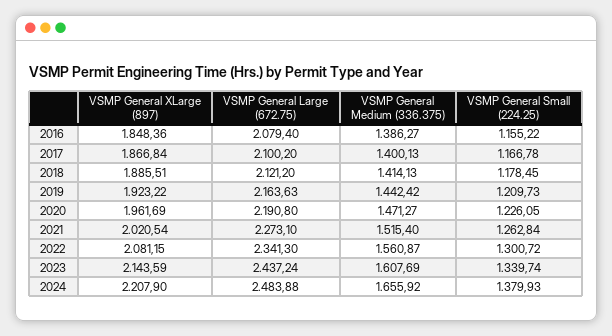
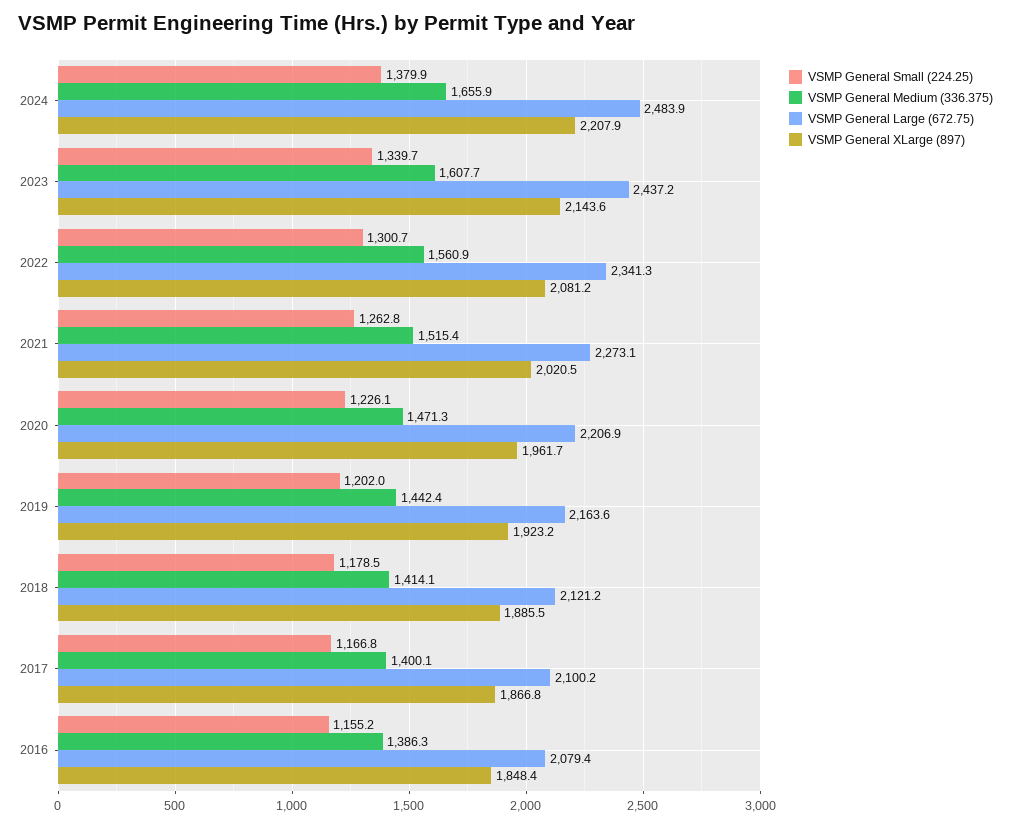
  {
    "VSMP General XLarge (897)": {
      "2016": 1848.36,
      "2017": 1866.84,
      "2018": 1885.51,
      "2019": 1923.22,
      "2020": 1961.69,
      "2021": 2020.54,
      "2022": 2081.15,
      "2023": 2143.59,
      "2024": 2207.9
    },
    "VSMP General Large (672.75)": {
      "2016": 2079.4,
      "2017": 2100.2,
      "2018": 2121.2,
      "2019": 2163.63,
-     "2020": 2190.8,
+     "2020": 2206.9,
      "2021": 2273.1,
      "2022": 2341.3,
      "2023": 2437.24,
      "2024": 2483.88
    },
    "VSMP General Medium (336.375)": {
      "2016": 1386.27,
      "2017": 1400.13,
      "2018": 1414.13,
      "2019": 1442.42,
      "2020": 1471.27,
      "2021": 1515.4,
      "2022": 1560.87,
      "2023": 1607.69,
      "2024": 1655.92
    },
    "VSMP General Small (224.25)": {
      "2016": 1155.22,
      "2017": 1166.78,
      "2018": 1178.45,
-     "2019": 1209.73,
+     "2019": 1202,
      "2020": 1226.05,
      "2021": 1262.84,
      "2022": 1300.72,
      "2023": 1339.74,
      "2024": 1379.93
    }
  }

